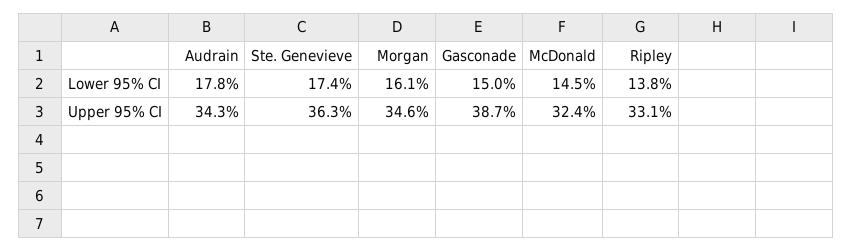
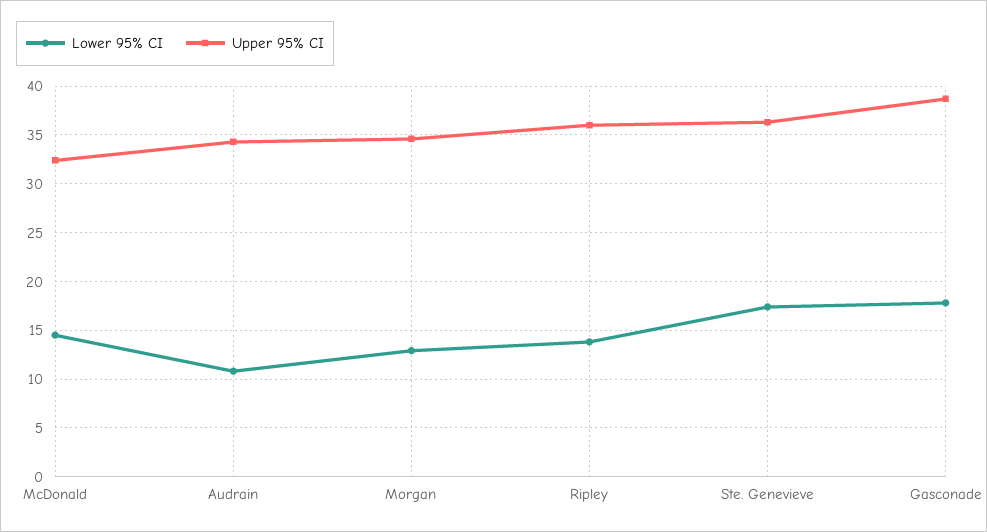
  {
    "Lower 95% CI": {
-     "Audrain": 17.8,
+     "Audrain": 11,
      "Ste. Genevieve": 17.4,
-     "Morgan": 16.1,
+     "Morgan": 13,
-     "Gasconade": 15,
+     "Gasconade": 18,
      "McDonald": 14.5,
      "Ripley": 13.8
    },
    "Upper 95% CI": {
      "Audrain": 34.3,
      "Ste. Genevieve": 36.3,
      "Morgan": 34.6,
      "Gasconade": 38.7,
      "McDonald": 32.4,
-     "Ripley": 33.1
+     "Ripley": 36
    }
  }

